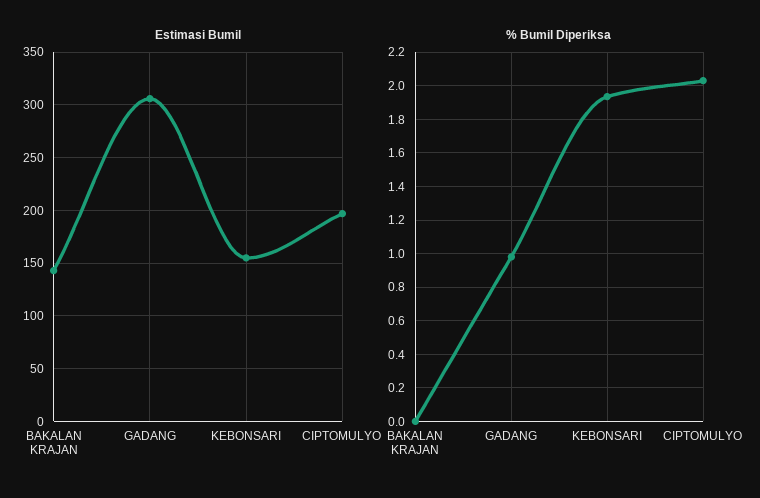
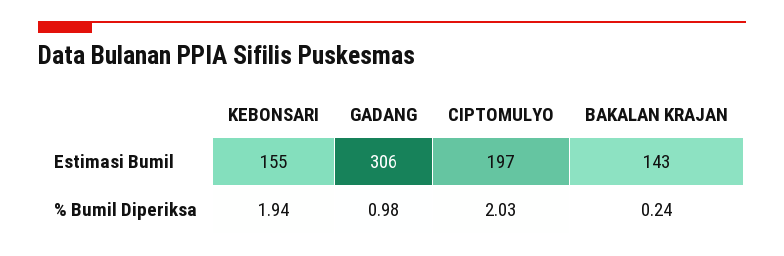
  {
    "Estimasi Bumil": {
      "BAKALAN KRAJAN": 143,
      "GADANG": 306,
      "KEBONSARI": 155,
      "CIPTOMULYO": 197
    },
    "% Bumil Diperiksa": {
-     "BAKALAN KRAJAN": 0,
+     "BAKALAN KRAJAN": 0.24,
      "GADANG": 0.98,
      "KEBONSARI": 1.94,
      "CIPTOMULYO": 2.03
    }
  }

